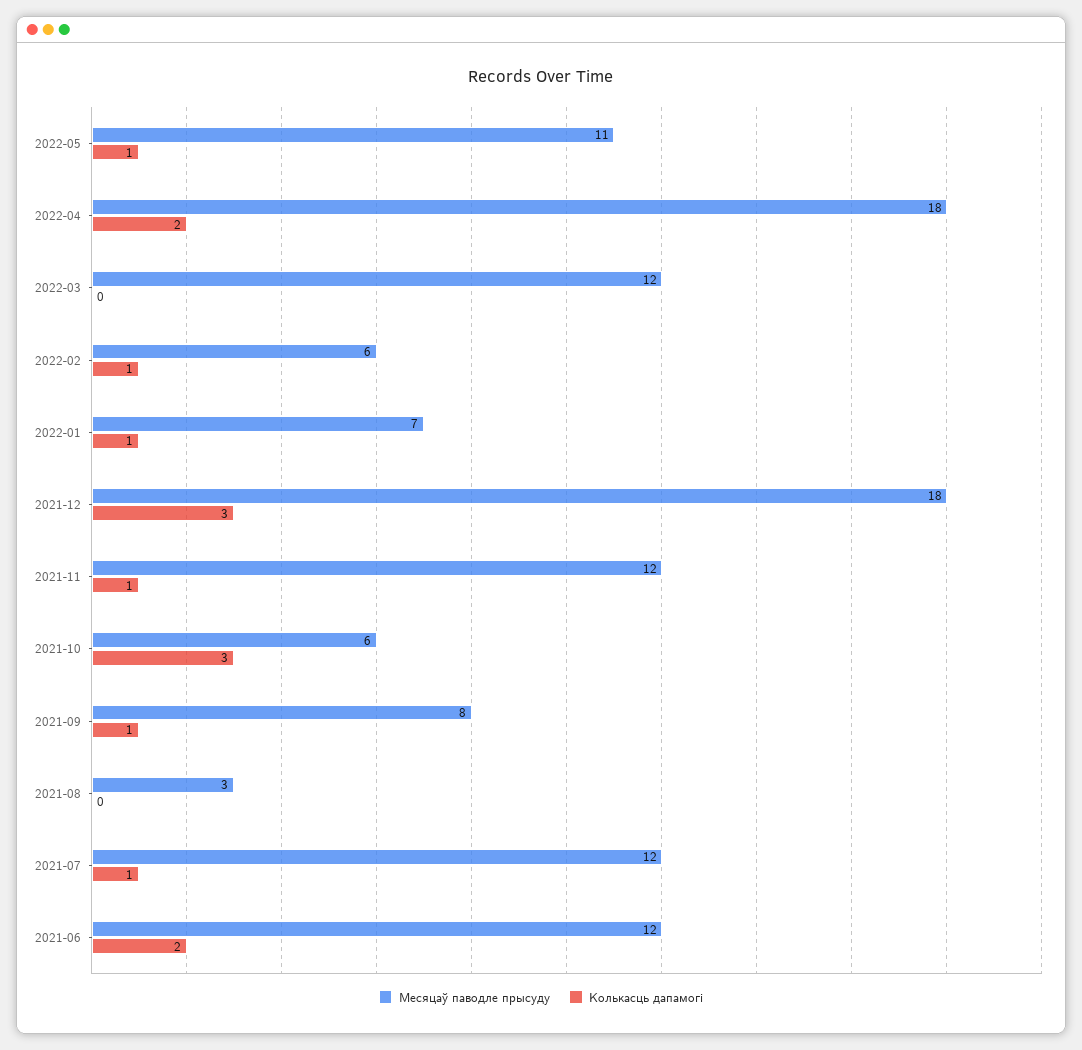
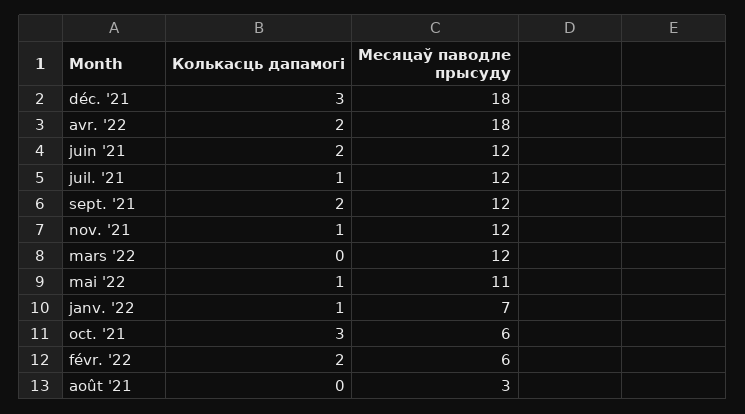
  {
    "Месяцаў паводле прысуду": {
      "2022-05": 11,
      "2022-04": 18,
      "2022-03": 12,
      "2022-02": 6,
      "2022-01": 7,
      "2021-12": 18,
      "2021-11": 12,
      "2021-10": 6,
-     "2021-09": 8,
+     "2021-09": 12,
      "2021-08": 3,
      "2021-07": 12,
      "2021-06": 12
    },
    "Колькасць дапамогі": {
      "2022-05": 1,
      "2022-04": 2,
      "2022-03": 0,
-     "2022-02": 1,
+     "2022-02": 2,
      "2022-01": 1,
      "2021-12": 3,
      "2021-11": 1,
      "2021-10": 3,
-     "2021-09": 1,
+     "2021-09": 2,
      "2021-08": 0,
      "2021-07": 1,
      "2021-06": 2
    }
  }

